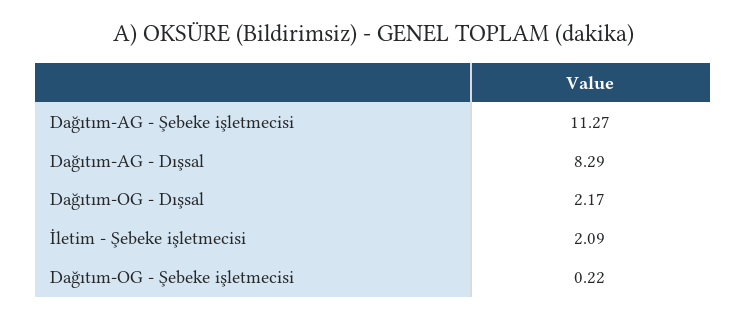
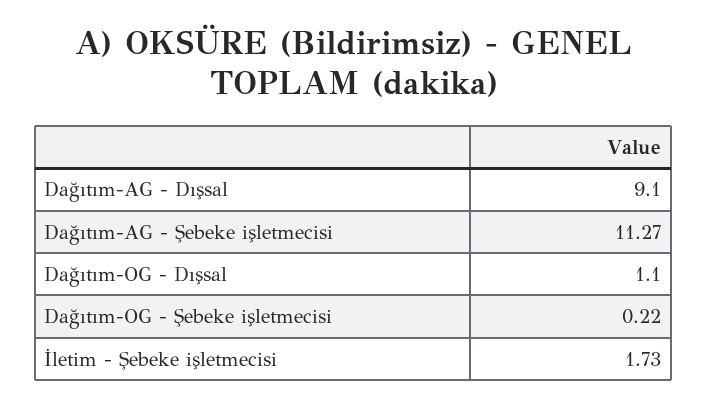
  {
    "Dağıtım-AG - Şebeke işletmecisi": 11.27,
-   "Dağıtım-AG - Dışsal": 8.29,
+   "Dağıtım-AG - Dışsal": 9.1,
-   "Dağıtım-OG - Dışsal": 2.17,
+   "Dağıtım-OG - Dışsal": 1.1,
-   "İletim - Şebeke işletmecisi": 2.09,
+   "İletim - Şebeke işletmecisi": 1.73,
    "Dağıtım-OG - Şebeke işletmecisi": 0.22
  }

